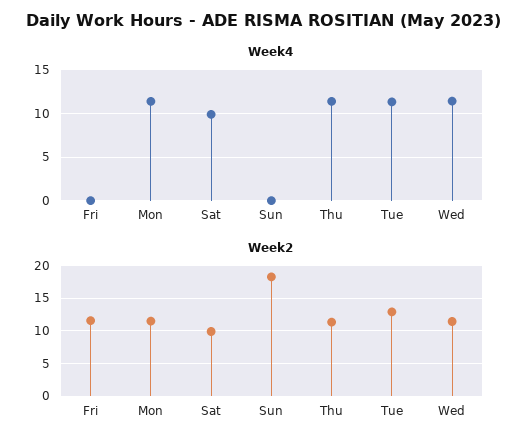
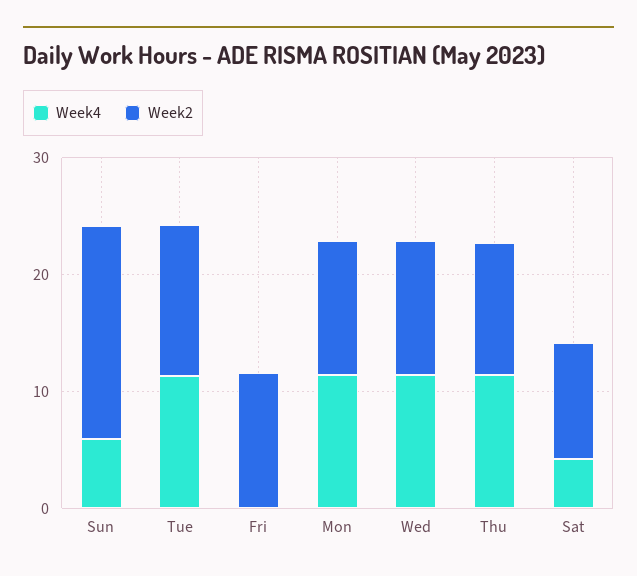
  {
    "Week4": {
      "Fri": 0,
      "Mon": 11,
-     "Sat": 10,
+     "Sat": 4,
-     "Sun": 0,
+     "Sun": 6,
      "Thu": 11,
      "Tue": 11,
      "Wed": 11
    },
    "Week2": {
      "Fri": 12,
      "Mon": 11,
      "Sat": 10,
      "Sun": 18,
      "Thu": 11,
      "Tue": 13,
      "Wed": 11
    }
  }

